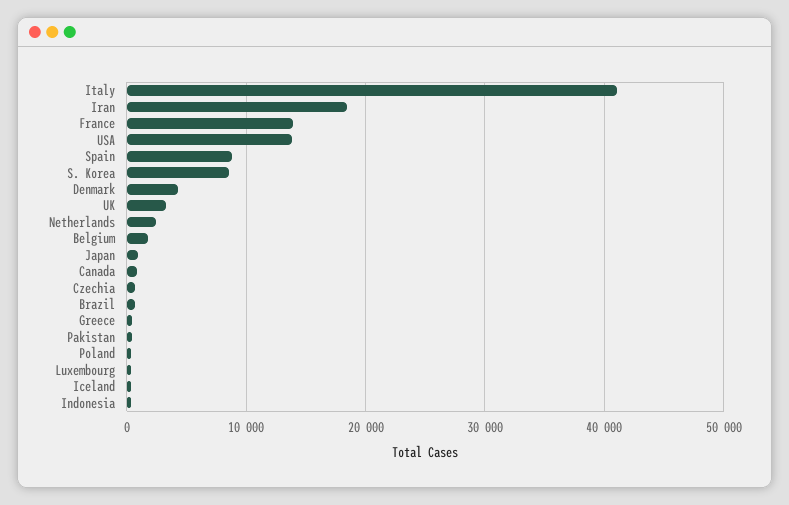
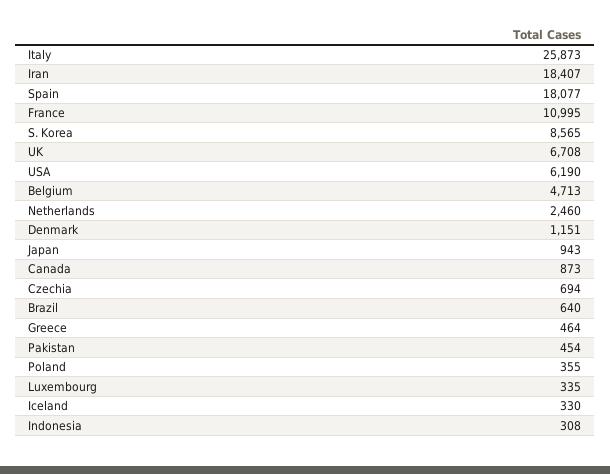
  {
-   "Italy": 41000,
+   "Italy": 25873,
    "Iran": 18407,
-   "France": 14000,
+   "France": 10995,
-   "USA": 14000,
+   "USA": 6190,
-   "Spain": 9000,
+   "Spain": 18077,
    "S. Korea": 8565,
-   "Denmark": 4000,
+   "Denmark": 1151,
-   "UK": 3000,
+   "UK": 6708,
    "Netherlands": 2460,
-   "Belgium": 2000,
+   "Belgium": 4713,
    "Japan": 943,
    "Canada": 873,
    "Czechia": 694,
    "Brazil": 640,
    "Greece": 464,
    "Pakistan": 454,
    "Poland": 355,
    "Luxembourg": 335,
    "Iceland": 330,
    "Indonesia": 308
  }

